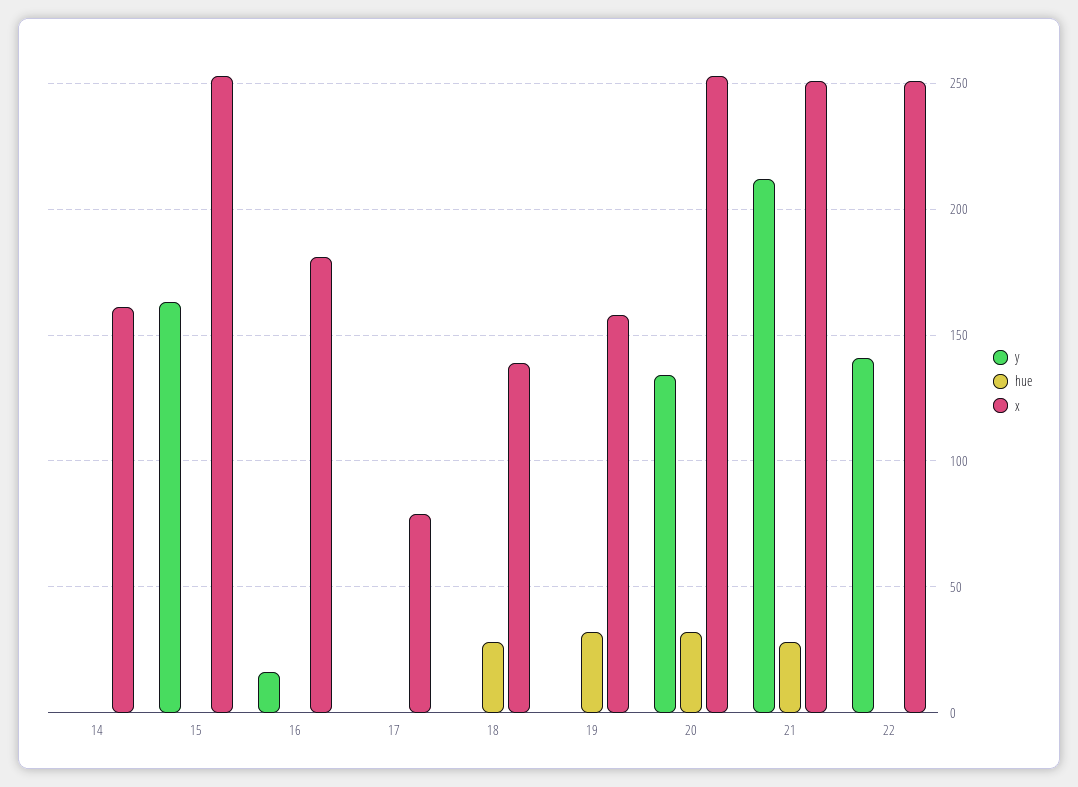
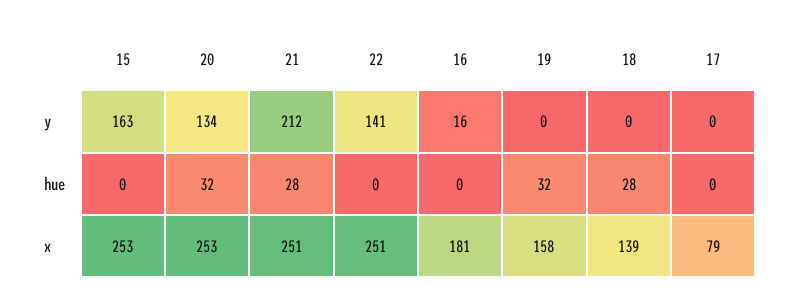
  {
    "y": {
-     "14": 0,
      "15": 163,
      "16": 16,
      "17": 0,
      "18": 0,
      "19": 0,
      "20": 134,
      "21": 212,
      "22": 141
    },
    "hue": {
-     "14": 0,
      "15": 0,
      "16": 0,
      "17": 0,
      "18": 28,
      "19": 32,
      "20": 32,
      "21": 28,
      "22": 0
    },
    "x": {
-     "14": 160,
      "15": 253,
      "16": 181,
      "17": 79,
      "18": 139,
      "19": 158,
      "20": 253,
      "21": 251,
      "22": 251
    }
  }

